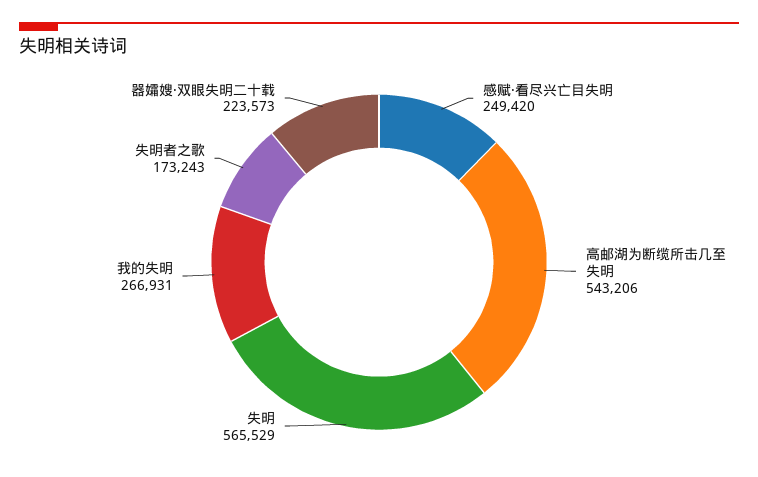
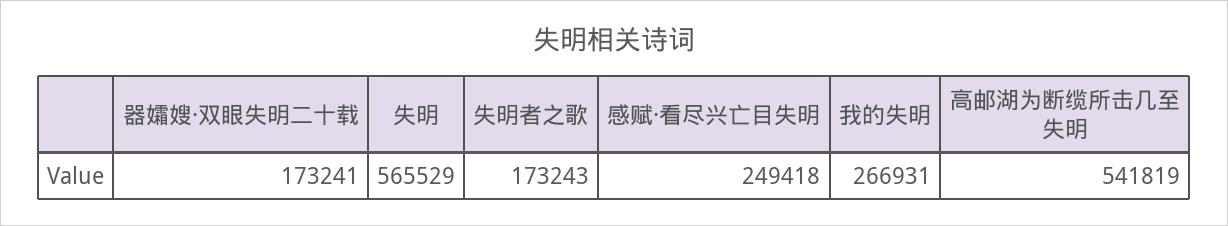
  {
-   "感赋·看尽兴亡目失明": 249420,
+   "感赋·看尽兴亡目失明": 249418,
-   "高邮湖为断缆所击几至失明": 543206,
+   "高邮湖为断缆所击几至失明": 541819,
    "失明": 565529,
    "我的失明": 266931,
    "失明者之歌": 173243,
-   "器孀嫂·双眼失明二十载": 223573
+   "器孀嫂·双眼失明二十载": 173241
  }

